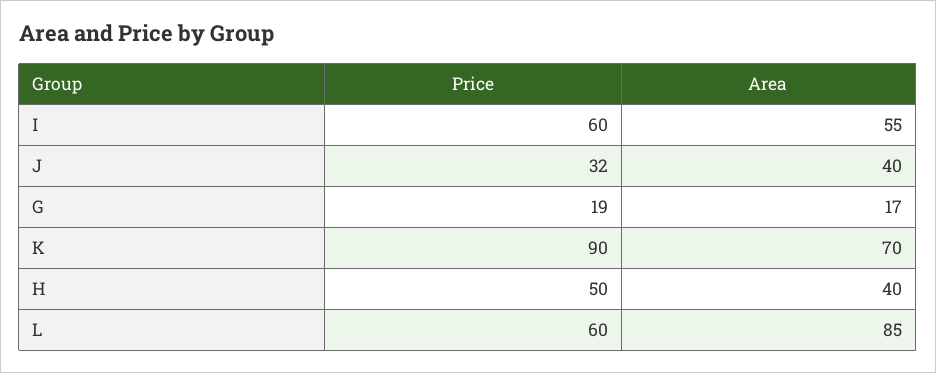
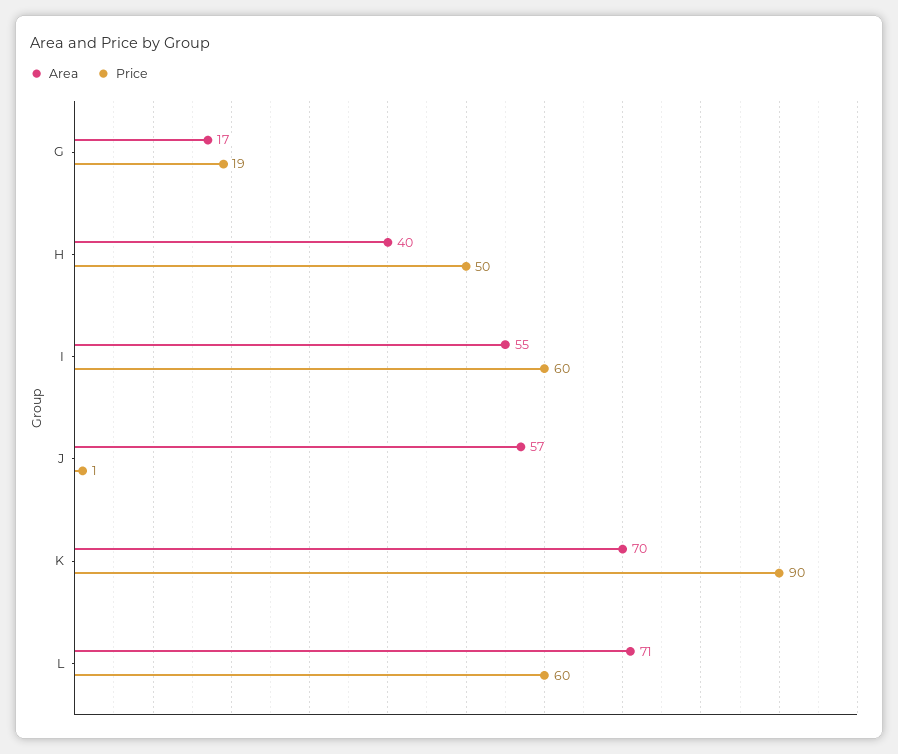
  {
    "Price": {
      "I": 60,
-     "J": 32,
+     "J": 1,
      "G": 19,
      "K": 90,
      "H": 50,
      "L": 60
    },
    "Area": {
      "I": 55,
-     "J": 40,
+     "J": 57,
      "G": 17,
      "K": 70,
      "H": 40,
-     "L": 85
+     "L": 71
    }
  }

